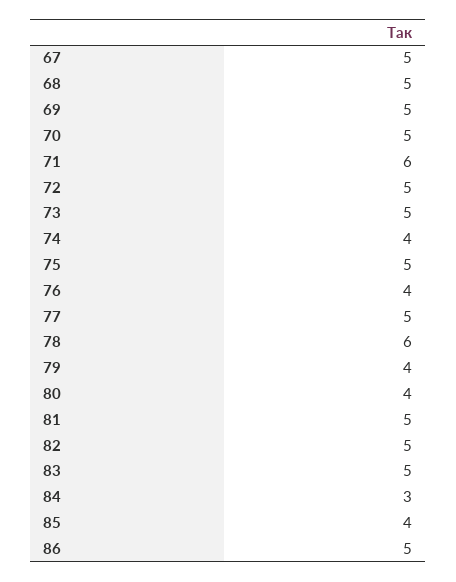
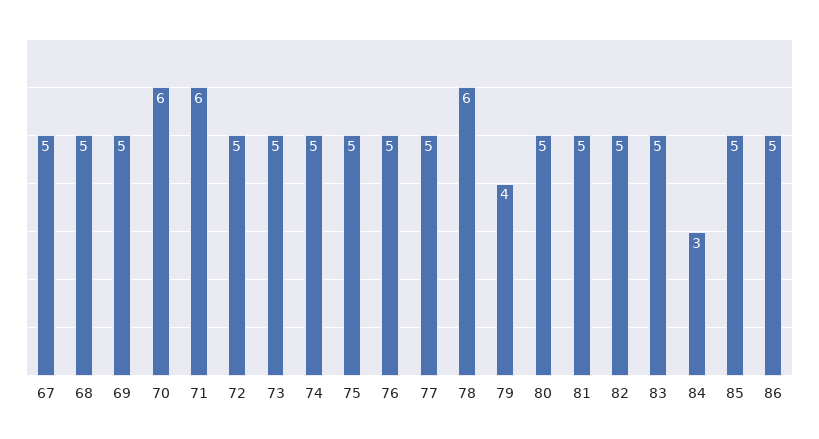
  {
    "67": 5,
    "68": 5,
    "69": 5,
-   "70": 5,
+   "70": 6,
    "71": 6,
    "72": 5,
    "73": 5,
-   "74": 4,
+   "74": 5,
    "75": 5,
-   "76": 4,
+   "76": 5,
    "77": 5,
    "78": 6,
    "79": 4,
-   "80": 4,
+   "80": 5,
    "81": 5,
    "82": 5,
    "83": 5,
    "84": 3,
-   "85": 4,
+   "85": 5,
    "86": 5
  }

